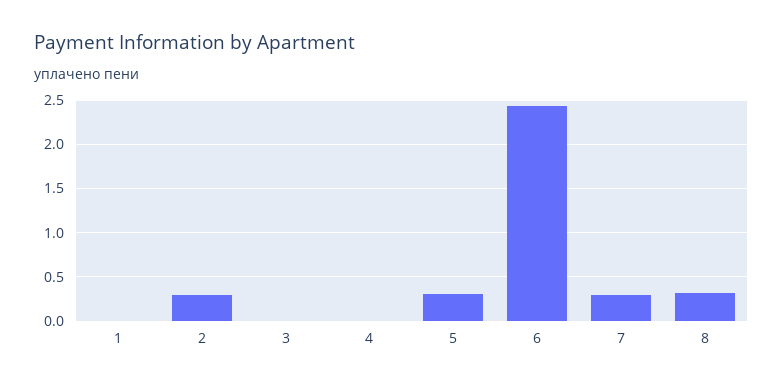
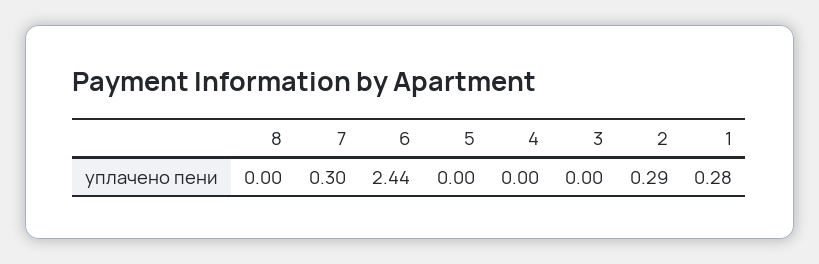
  {
-   "1": 0,
+   "1": 0.28,
    "2": 0.29,
    "3": 0,
    "4": 0,
-   "5": 0.3,
+   "5": 0,
    "6": 2.44,
    "7": 0.3,
-   "8": 0.3
+   "8": 0
  }

